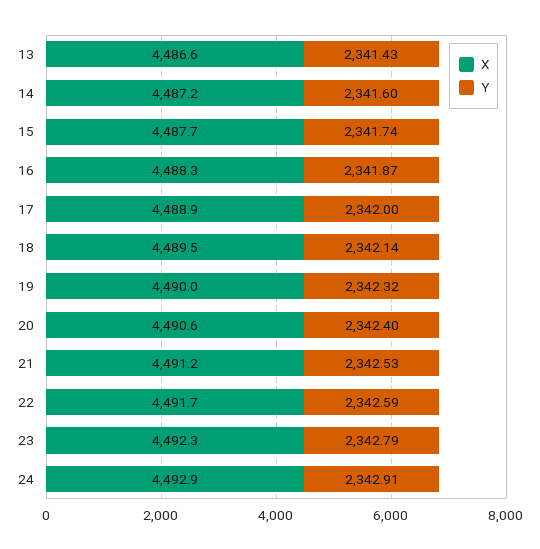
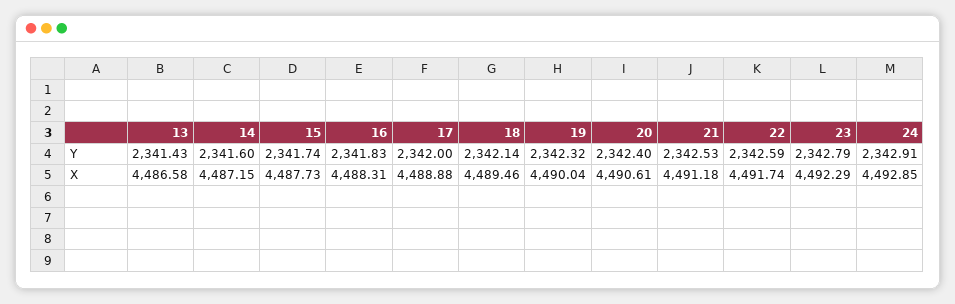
  {
    "X": {
      "13": 4486.58,
      "14": 4487.15,
      "15": 4487.73,
      "16": 4488.31,
      "17": 4488.88,
      "18": 4489.46,
      "19": 4490.04,
      "20": 4490.61,
      "21": 4491.18,
      "22": 4491.74,
      "23": 4492.29,
      "24": 4492.85
    },
    "Y": {
      "13": 2341.43,
      "14": 2341.6,
      "15": 2341.74,
-     "16": 2341.87,
+     "16": 2341.83,
      "17": 2342,
      "18": 2342.14,
      "19": 2342.32,
      "20": 2342.4,
      "21": 2342.53,
      "22": 2342.59,
      "23": 2342.79,
      "24": 2342.91
    }
  }

